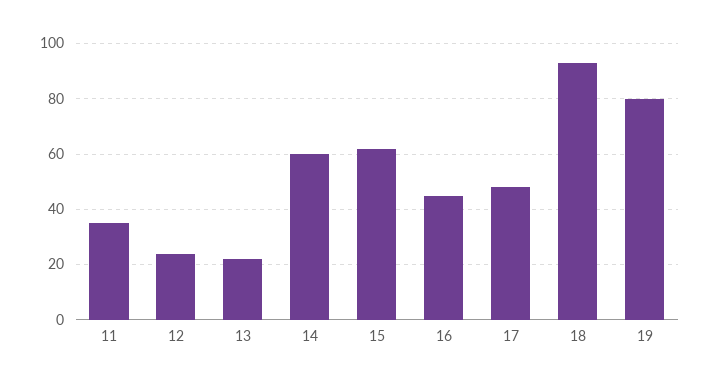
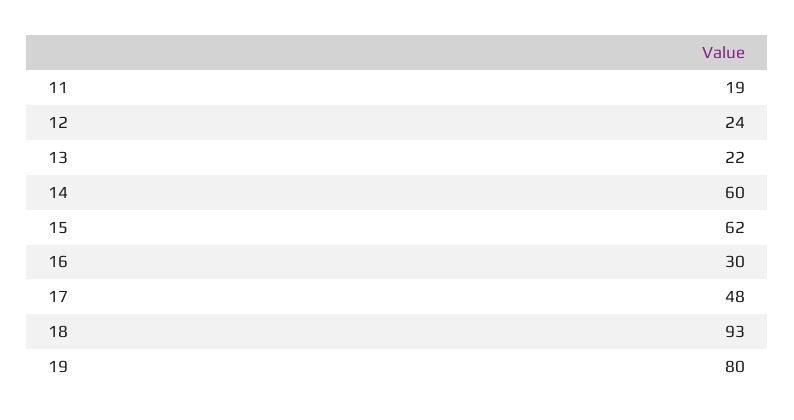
  {
-   "11": 35,
+   "11": 19,
    "12": 24,
    "13": 22,
    "14": 60,
    "15": 62,
-   "16": 45,
+   "16": 30,
    "17": 48,
    "18": 93,
    "19": 80
  }

